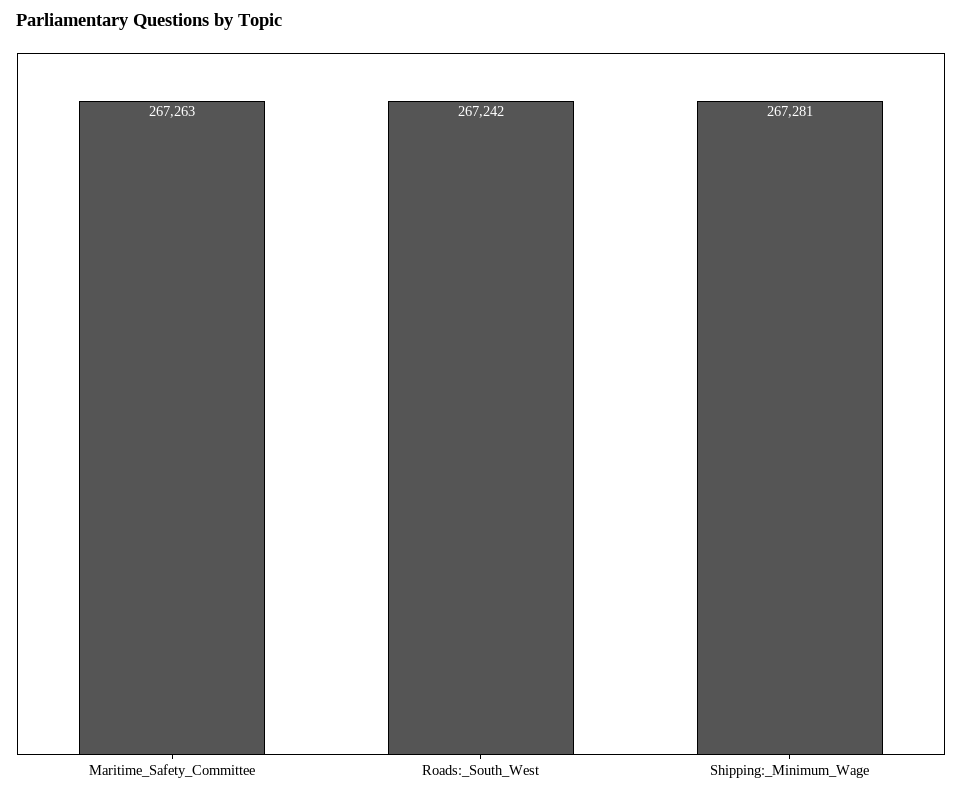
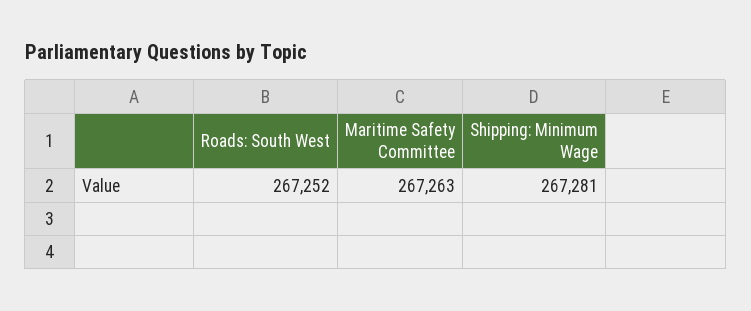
  {
    "Maritime_Safety_Committee": 267263,
-   "Roads:_South_West": 267242,
+   "Roads:_South_West": 267252,
    "Shipping:_Minimum_Wage": 267281
  }

